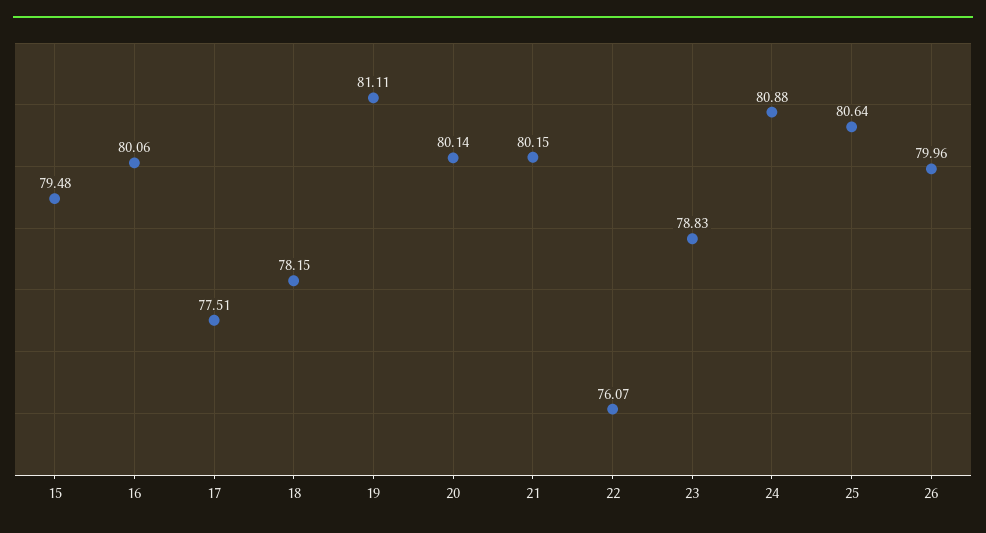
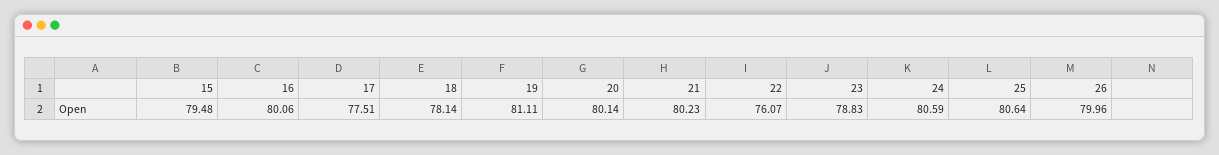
  {
    "15": 79.48,
    "16": 80.06,
    "17": 77.51,
-   "18": 78.15,
+   "18": 78.14,
    "19": 81.11,
    "20": 80.14,
-   "21": 80.15,
+   "21": 80.23,
    "22": 76.07,
    "23": 78.83,
-   "24": 80.88,
+   "24": 80.59,
    "25": 80.64,
    "26": 79.96
  }

